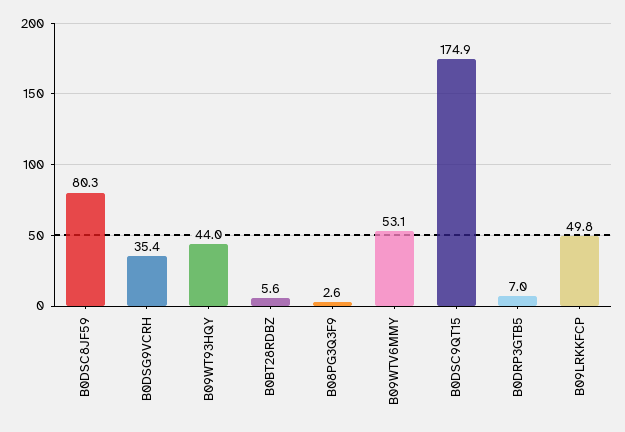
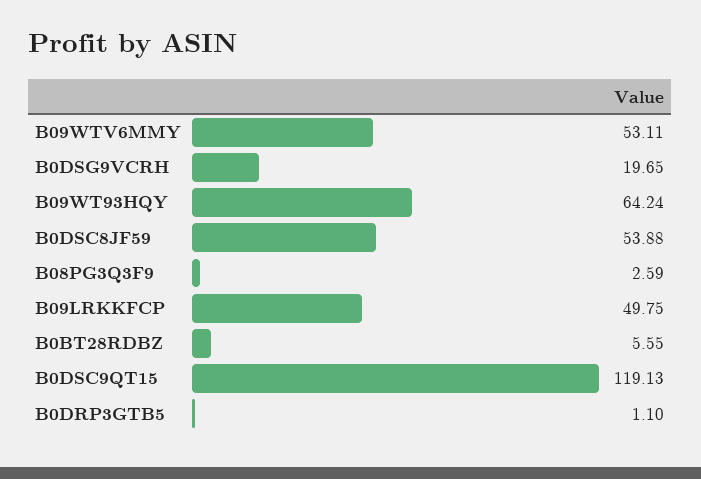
  {
-   "B0DSC8JF59": 80.3,
+   "B0DSC8JF59": 53.88,
-   "B0DSG9VCRH": 35.4,
+   "B0DSG9VCRH": 19.65,
-   "B09WT93HQY": 44,
+   "B09WT93HQY": 64.24,
    "B0BT28RDBZ": 5.55,
    "B08PG3Q3F9": 2.59,
    "B09WTV6MMY": 53.11,
-   "B0DSC9QT15": 174.9,
+   "B0DSC9QT15": 119.13,
-   "B0DRP3GTB5": 7,
+   "B0DRP3GTB5": 1.1,
    "B09LRKKFCP": 49.75
  }

